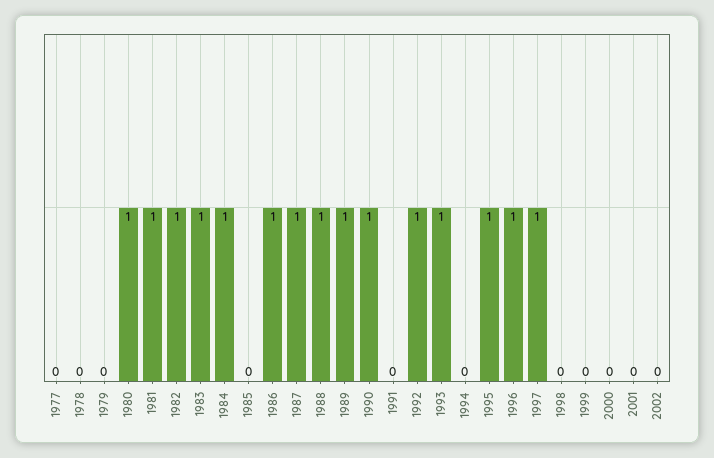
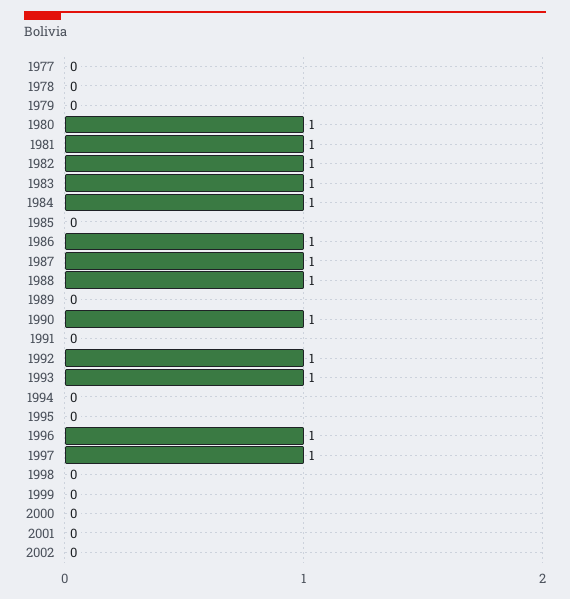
  {
    "1977": 0,
    "1978": 0,
    "1979": 0,
    "1980": 1,
    "1981": 1,
    "1982": 1,
    "1983": 1,
    "1984": 1,
    "1985": 0,
    "1986": 1,
    "1987": 1,
    "1988": 1,
-   "1989": 1,
+   "1989": 0,
    "1990": 1,
    "1991": 0,
    "1992": 1,
    "1993": 1,
    "1994": 0,
-   "1995": 1,
+   "1995": 0,
    "1996": 1,
    "1997": 1,
    "1998": 0,
    "1999": 0,
    "2000": 0,
    "2001": 0,
    "2002": 0
  }

